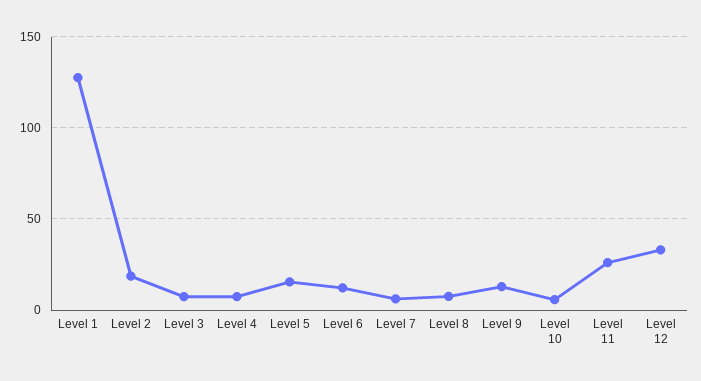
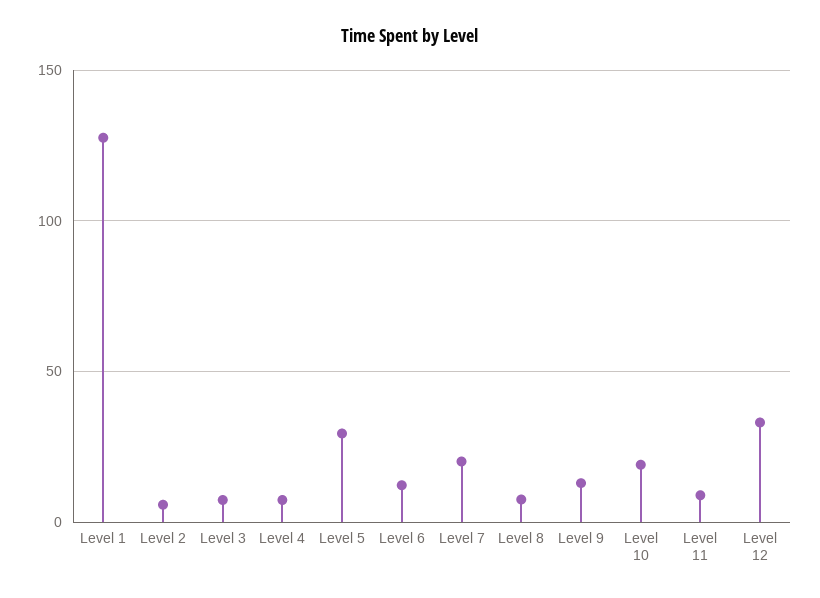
  {
    "Level 1": 130,
-   "Level 2": 20,
+   "Level 2": 5,
    "Level 3": 5,
    "Level 4": 5,
-   "Level 5": 15,
+   "Level 5": 30,
    "Level 6": 10,
-   "Level 7": 5,
+   "Level 7": 20,
    "Level 8": 10,
    "Level 9": 15,
-   "Level 10": 5,
+   "Level 10": 20,
-   "Level 11": 25,
+   "Level 11": 10,
    "Level 12": 35
  }

